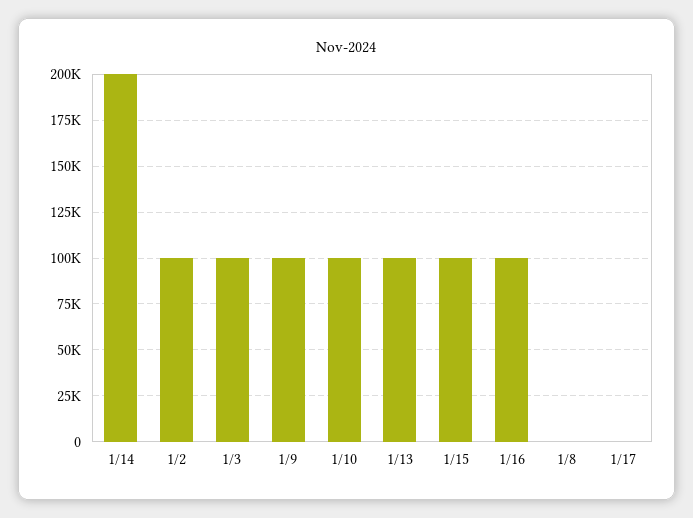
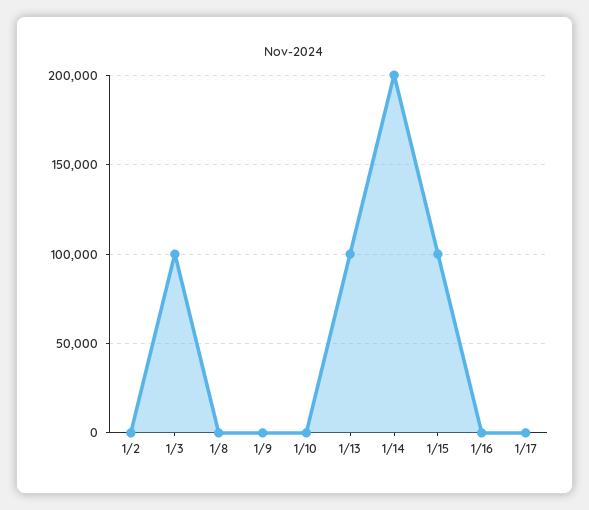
  {
    "1/14": 200000,
-   "1/2": 100000,
+   "1/2": 0,
    "1/3": 100000,
-   "1/9": 100000,
+   "1/9": 0,
-   "1/10": 100000,
+   "1/10": 0,
    "1/13": 100000,
    "1/15": 100000,
-   "1/16": 100000,
+   "1/16": 0,
    "1/8": 0,
    "1/17": 0
  }

